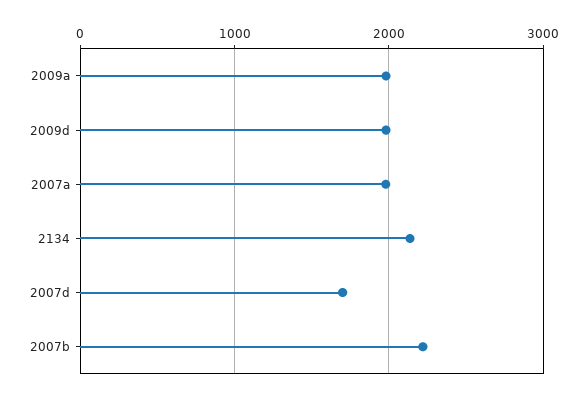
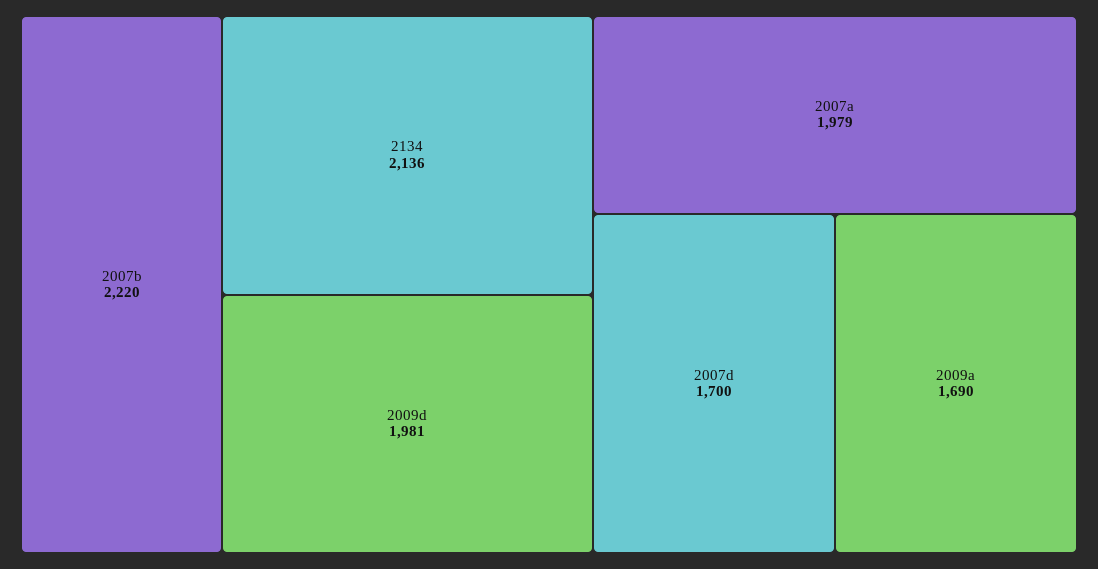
  {
-   "2009a": 2000,
+   "2009a": 1690,
    "2009d": 1981,
    "2007a": 1979,
    "2134": 2136,
    "2007d": 1700,
    "2007b": 2220
  }

